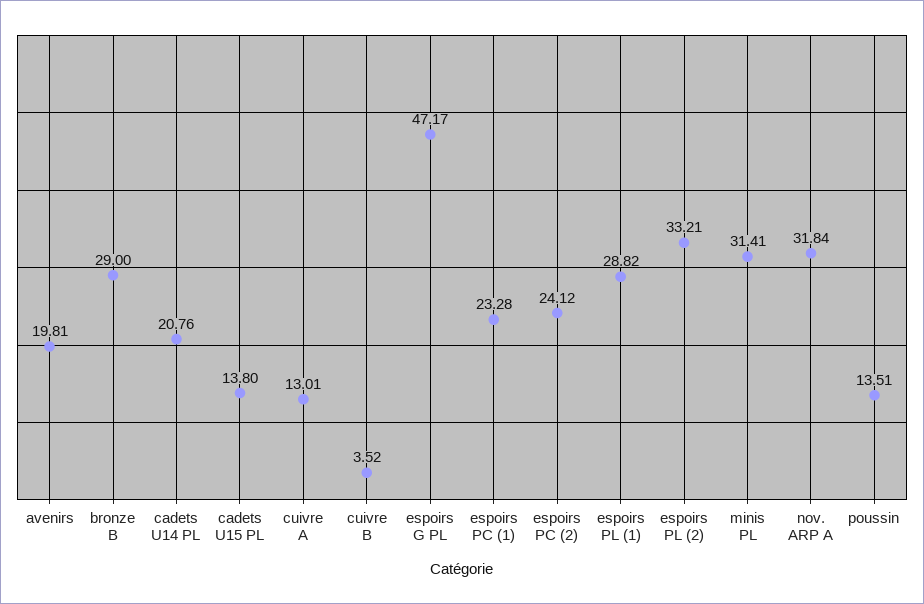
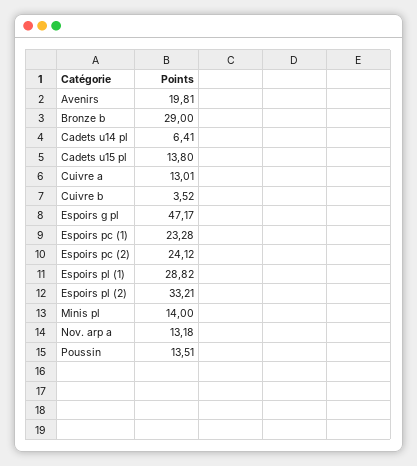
  {
    "avenirs": 19.81,
    "bronze B": 29,
-   "cadets U14 PL": 20.76,
+   "cadets U14 PL": 6.41,
    "cadets U15 PL": 13.8,
    "cuivre A": 13.01,
    "cuivre B": 3.52,
    "espoirs G PL": 47.17,
    "espoirs PC (1)": 23.28,
    "espoirs PC (2)": 24.12,
    "espoirs PL (1)": 28.82,
    "espoirs PL (2)": 33.21,
-   "minis PL": 31.41,
+   "minis PL": 14,
-   "nov. ARP A": 31.84,
+   "nov. ARP A": 13.18,
    "poussin": 13.51
  }

